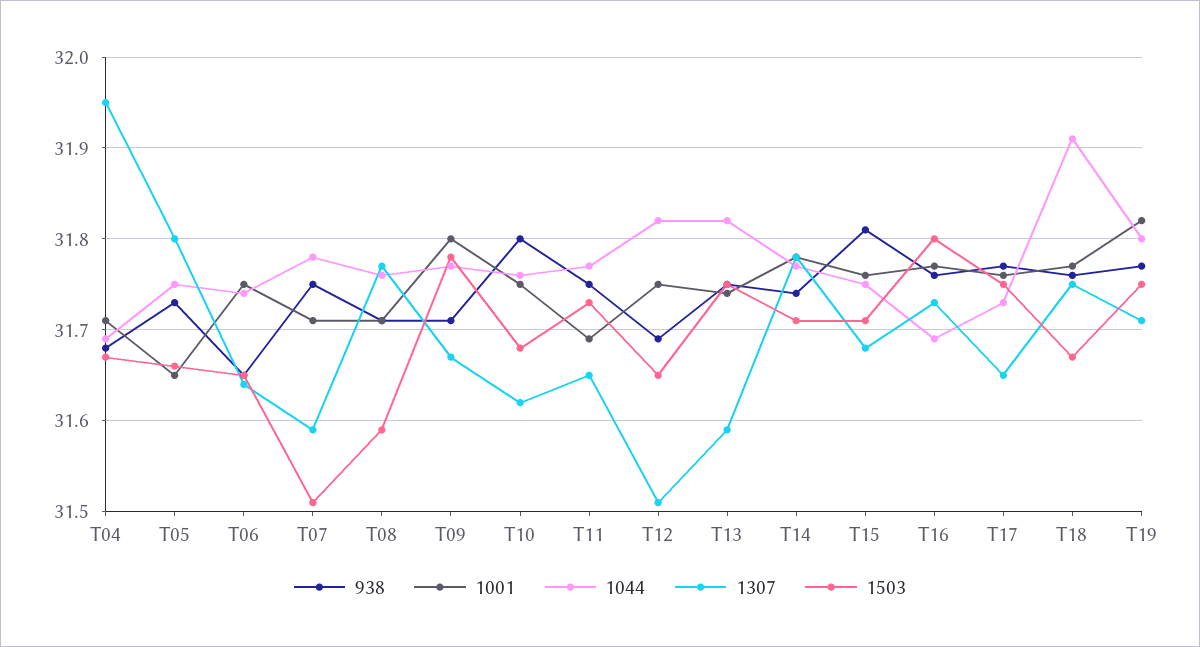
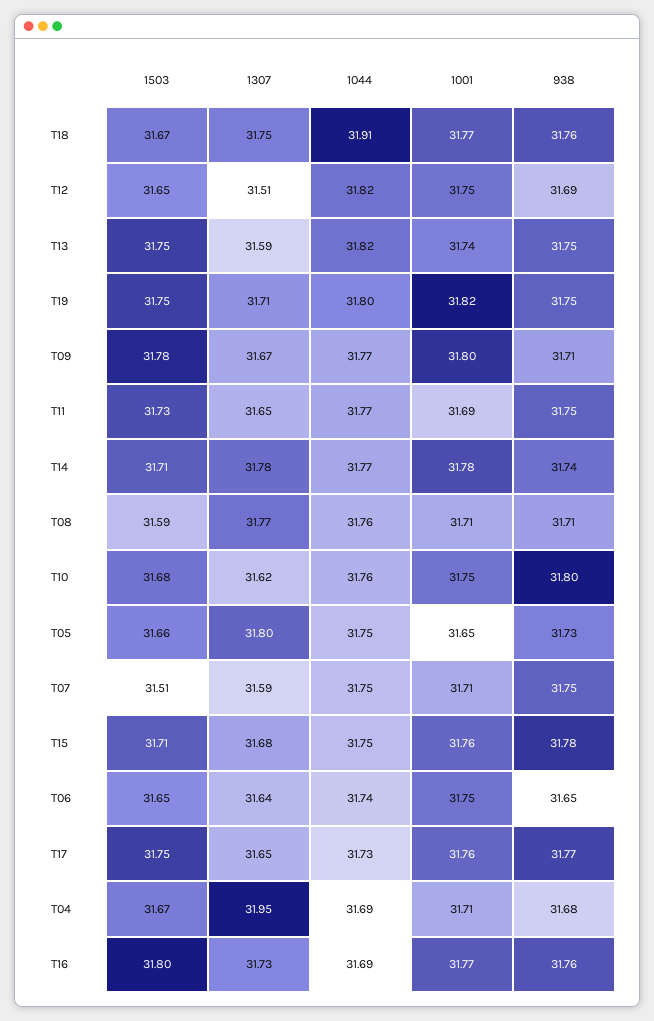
  {
    "938": {
      "T04": 31.68,
      "T05": 31.73,
      "T06": 31.65,
      "T07": 31.75,
      "T08": 31.71,
      "T09": 31.71,
      "T10": 31.8,
      "T11": 31.75,
      "T12": 31.69,
      "T13": 31.75,
      "T14": 31.74,
-     "T15": 31.81,
+     "T15": 31.78,
      "T16": 31.76,
      "T17": 31.77,
      "T18": 31.76,
-     "T19": 31.77
+     "T19": 31.75
    },
    "1001": {
      "T04": 31.71,
      "T05": 31.65,
      "T06": 31.75,
      "T07": 31.71,
      "T08": 31.71,
      "T09": 31.8,
      "T10": 31.75,
      "T11": 31.69,
      "T12": 31.75,
      "T13": 31.74,
      "T14": 31.78,
      "T15": 31.76,
      "T16": 31.77,
      "T17": 31.76,
      "T18": 31.77,
      "T19": 31.82
    },
    "1044": {
      "T04": 31.69,
      "T05": 31.75,
      "T06": 31.74,
-     "T07": 31.78,
+     "T07": 31.75,
      "T08": 31.76,
      "T09": 31.77,
      "T10": 31.76,
      "T11": 31.77,
      "T12": 31.82,
      "T13": 31.82,
      "T14": 31.77,
      "T15": 31.75,
      "T16": 31.69,
      "T17": 31.73,
      "T18": 31.91,
      "T19": 31.8
    },
    "1307": {
      "T04": 31.95,
      "T05": 31.8,
      "T06": 31.64,
      "T07": 31.59,
      "T08": 31.77,
      "T09": 31.67,
      "T10": 31.62,
      "T11": 31.65,
      "T12": 31.51,
      "T13": 31.59,
      "T14": 31.78,
      "T15": 31.68,
      "T16": 31.73,
      "T17": 31.65,
      "T18": 31.75,
      "T19": 31.71
    },
    "1503": {
      "T04": 31.67,
      "T05": 31.66,
      "T06": 31.65,
      "T07": 31.51,
      "T08": 31.59,
      "T09": 31.78,
      "T10": 31.68,
      "T11": 31.73,
      "T12": 31.65,
      "T13": 31.75,
      "T14": 31.71,
      "T15": 31.71,
      "T16": 31.8,
      "T17": 31.75,
      "T18": 31.67,
      "T19": 31.75
    }
  }

